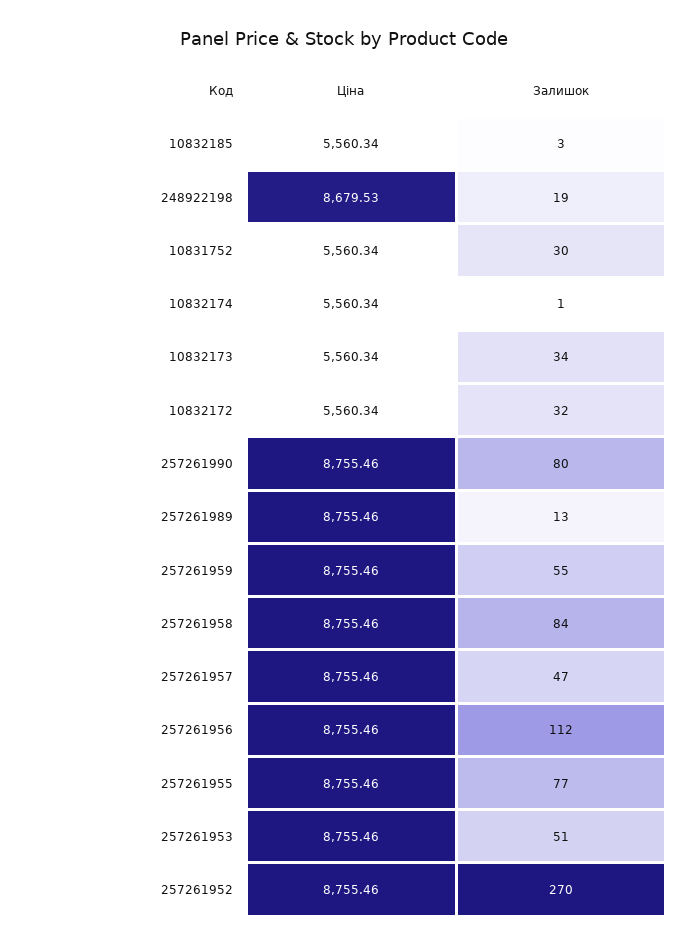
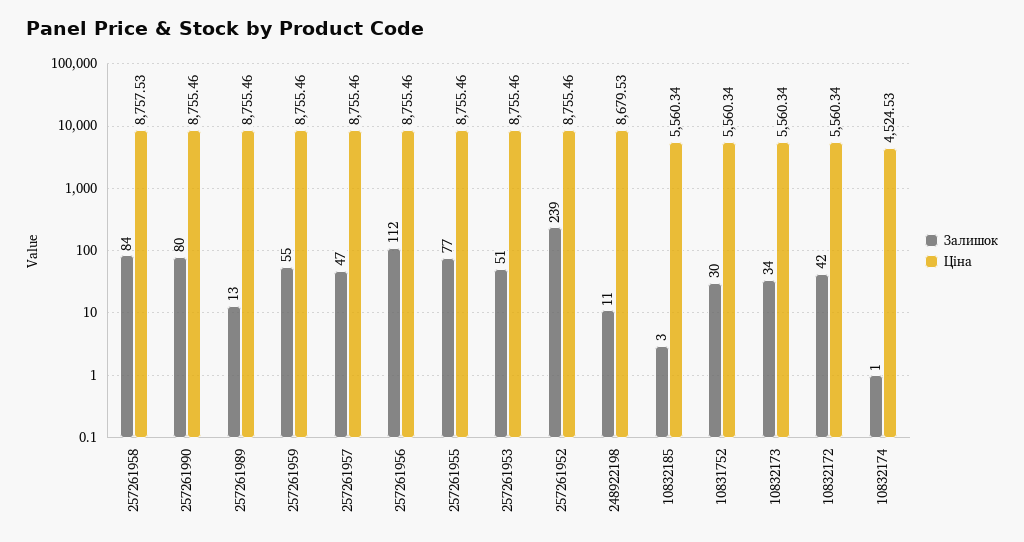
  {
    "Ціна": {
      "10832185": 5560.34,
      "248922198": 8679.53,
      "10831752": 5560.34,
-     "10832174": 5560.34,
+     "10832174": 4524.53,
      "10832173": 5560.34,
      "10832172": 5560.34,
      "257261990": 8755.46,
      "257261989": 8755.46,
      "257261959": 8755.46,
-     "257261958": 8755.46,
+     "257261958": 8757.53,
      "257261957": 8755.46,
      "257261956": 8755.46,
      "257261955": 8755.46,
      "257261953": 8755.46,
      "257261952": 8755.46
    },
    "Залишок": {
      "10832185": 3,
-     "248922198": 19,
+     "248922198": 11,
      "10831752": 30,
      "10832174": 1,
      "10832173": 34,
-     "10832172": 32,
+     "10832172": 42,
      "257261990": 80,
      "257261989": 13,
      "257261959": 55,
      "257261958": 84,
      "257261957": 47,
      "257261956": 112,
      "257261955": 77,
      "257261953": 51,
-     "257261952": 270
+     "257261952": 239
    }
  }

